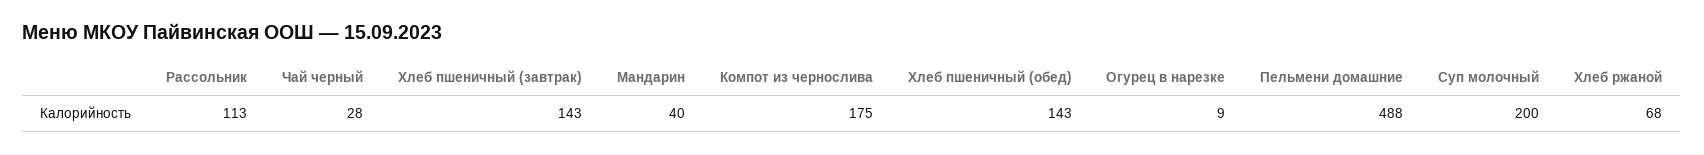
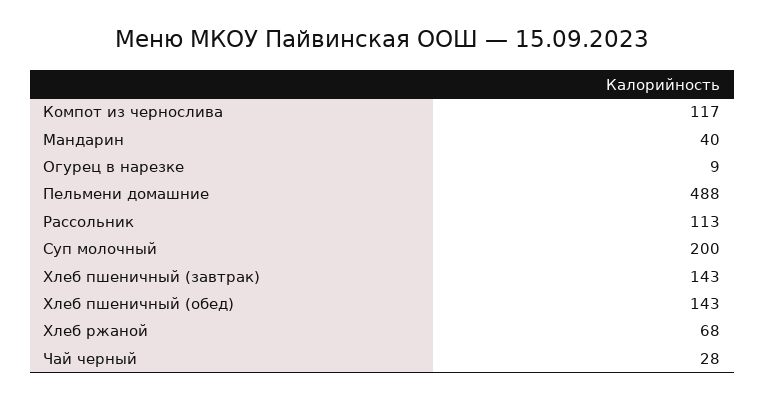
  {
    "Рассольник": 113,
    "Чай черный": 28,
    "Хлеб пшеничный (завтрак)": 143,
    "Мандарин": 40,
-   "Компот из чернослива": 175,
+   "Компот из чернослива": 117,
    "Хлеб пшеничный (обед)": 143,
    "Огурец в нарезке": 9,
    "Пельмени домашние": 488,
    "Суп молочный": 200,
    "Хлеб ржаной": 68
  }

